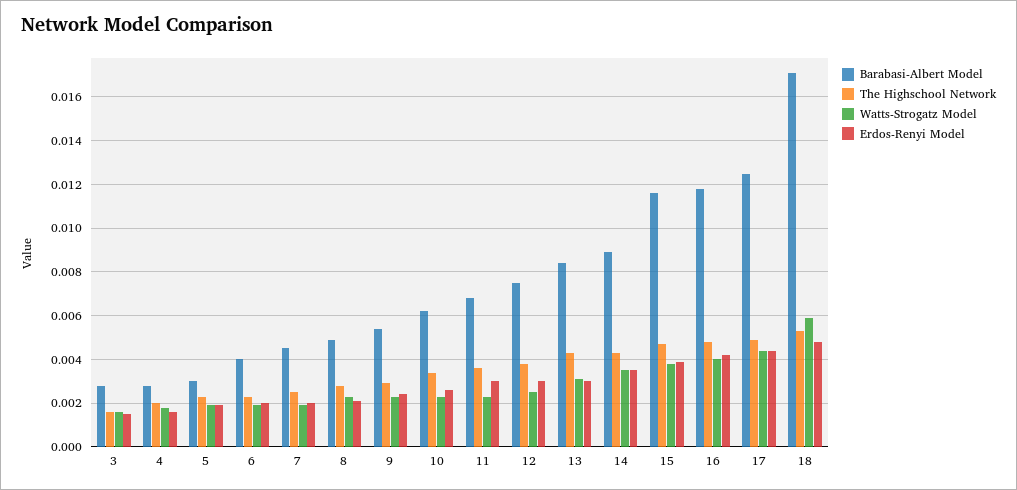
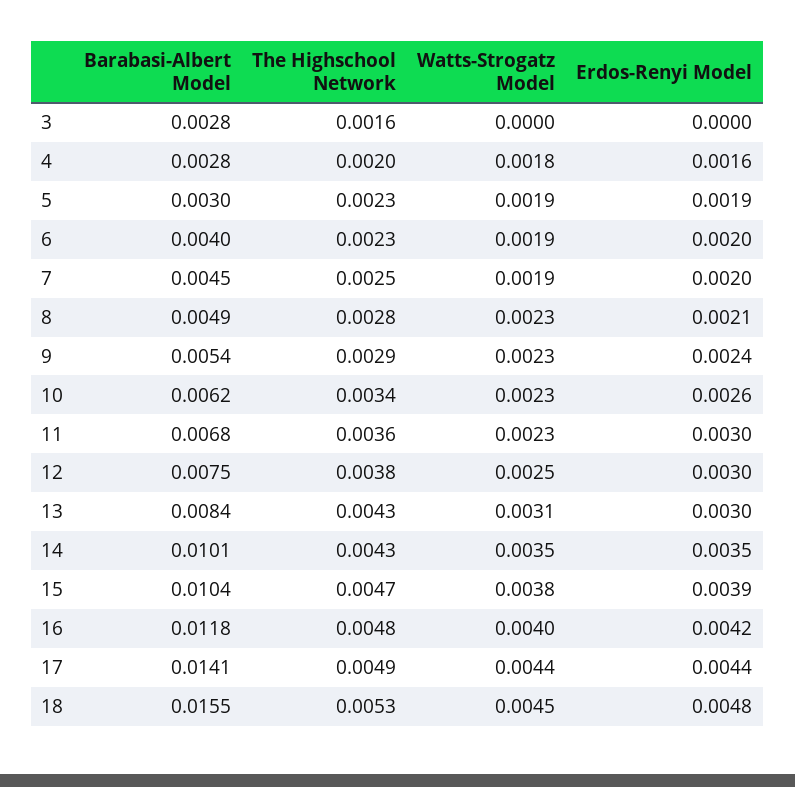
  {
    "Barabasi-Albert Model": {
      "3": 0.0028,
      "4": 0.0028,
      "5": 0.003,
      "6": 0.004,
      "7": 0.0045,
      "8": 0.0049,
      "9": 0.0054,
      "10": 0.0062,
      "11": 0.0068,
      "12": 0.0075,
      "13": 0.0084,
-     "14": 0.009,
+     "14": 0.0101,
-     "15": 0.0115,
+     "15": 0.0104,
      "16": 0.0118,
-     "17": 0.0125,
+     "17": 0.0141,
-     "18": 0.017
+     "18": 0.0155
    },
    "The Highschool Network": {
      "3": 0.0016,
      "4": 0.002,
      "5": 0.0023,
      "6": 0.0023,
      "7": 0.0025,
      "8": 0.0028,
      "9": 0.0029,
      "10": 0.0034,
      "11": 0.0036,
      "12": 0.0038,
      "13": 0.0043,
      "14": 0.0043,
      "15": 0.0047,
      "16": 0.0048,
      "17": 0.0049,
      "18": 0.0053
    },
    "Watts-Strogatz Model": {
-     "3": 0.0015,
+     "3": 0,
      "4": 0.0018,
      "5": 0.0019,
      "6": 0.0019,
      "7": 0.0019,
      "8": 0.0023,
      "9": 0.0023,
      "10": 0.0023,
      "11": 0.0023,
      "12": 0.0025,
      "13": 0.0031,
      "14": 0.0035,
      "15": 0.0038,
      "16": 0.004,
      "17": 0.0044,
-     "18": 0.006
+     "18": 0.0045
    },
    "Erdos-Renyi Model": {
-     "3": 0.0015,
+     "3": 0,
      "4": 0.0016,
      "5": 0.0019,
      "6": 0.002,
      "7": 0.002,
      "8": 0.0021,
      "9": 0.0024,
      "10": 0.0026,
      "11": 0.003,
      "12": 0.003,
      "13": 0.003,
      "14": 0.0035,
      "15": 0.0039,
      "16": 0.0042,
      "17": 0.0044,
      "18": 0.0048
    }
  }

